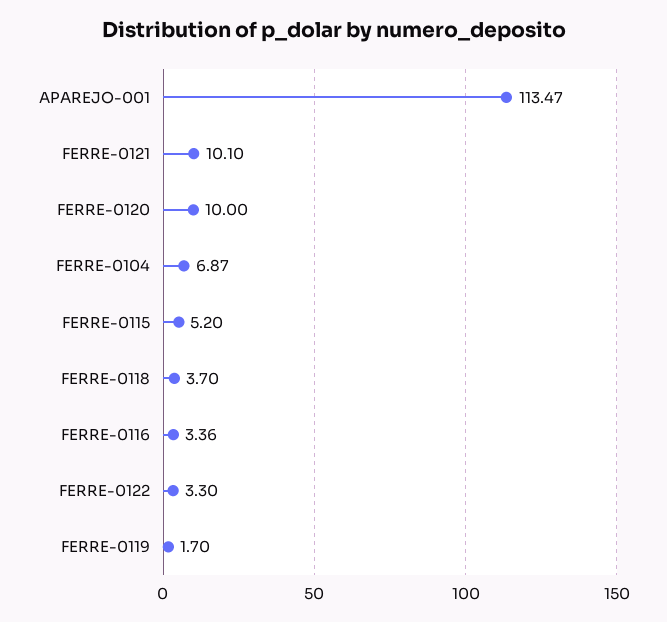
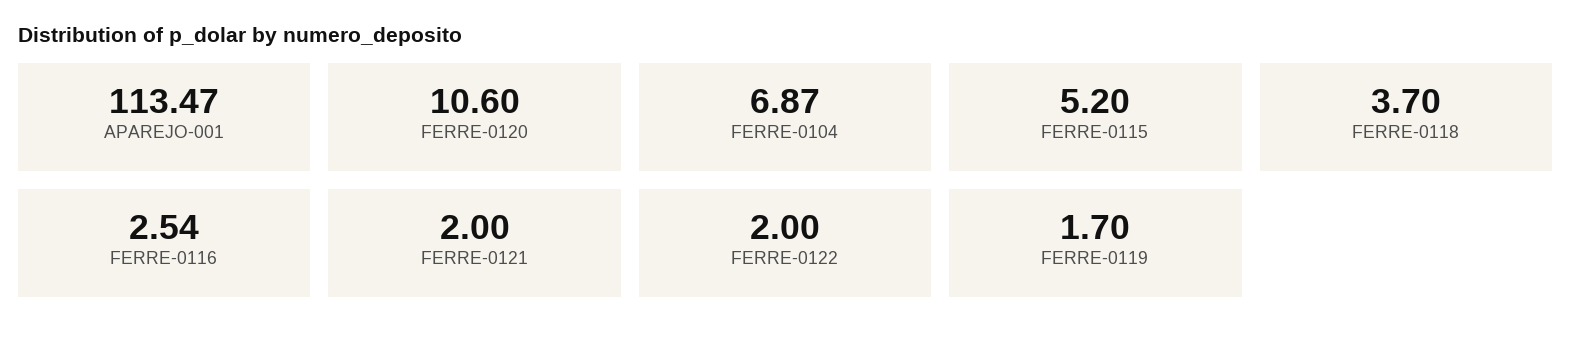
  {
    "APAREJO-001": 113.47,
-   "FERRE-0121": 10.1,
+   "FERRE-0121": 2,
-   "FERRE-0120": 10,
+   "FERRE-0120": 10.6,
    "FERRE-0104": 6.87,
    "FERRE-0115": 5.2,
    "FERRE-0118": 3.7,
-   "FERRE-0116": 3.36,
+   "FERRE-0116": 2.54,
-   "FERRE-0122": 3.3,
+   "FERRE-0122": 2,
    "FERRE-0119": 1.7
  }

